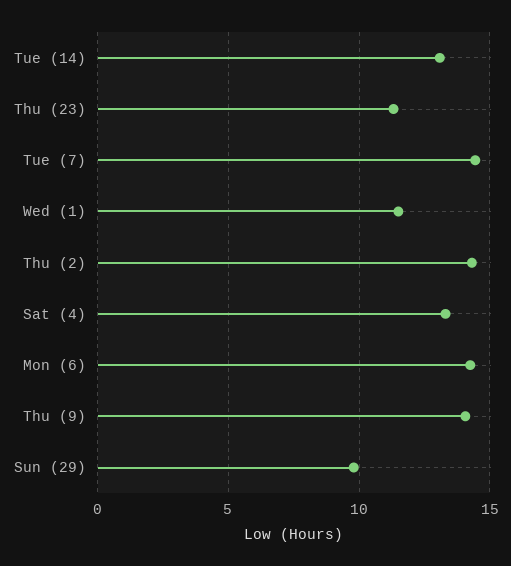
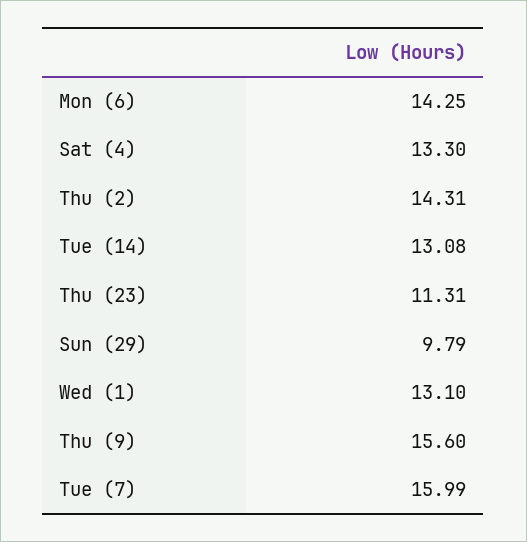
  {
    "Tue (14)": 13.08,
    "Thu (23)": 11.31,
-   "Tue (7)": 14.5,
+   "Tue (7)": 15.99,
-   "Wed (1)": 11.5,
+   "Wed (1)": 13.1,
    "Thu (2)": 14.31,
    "Sat (4)": 13.3,
    "Mon (6)": 14.25,
-   "Thu (9)": 14,
+   "Thu (9)": 15.6,
    "Sun (29)": 9.79
  }

